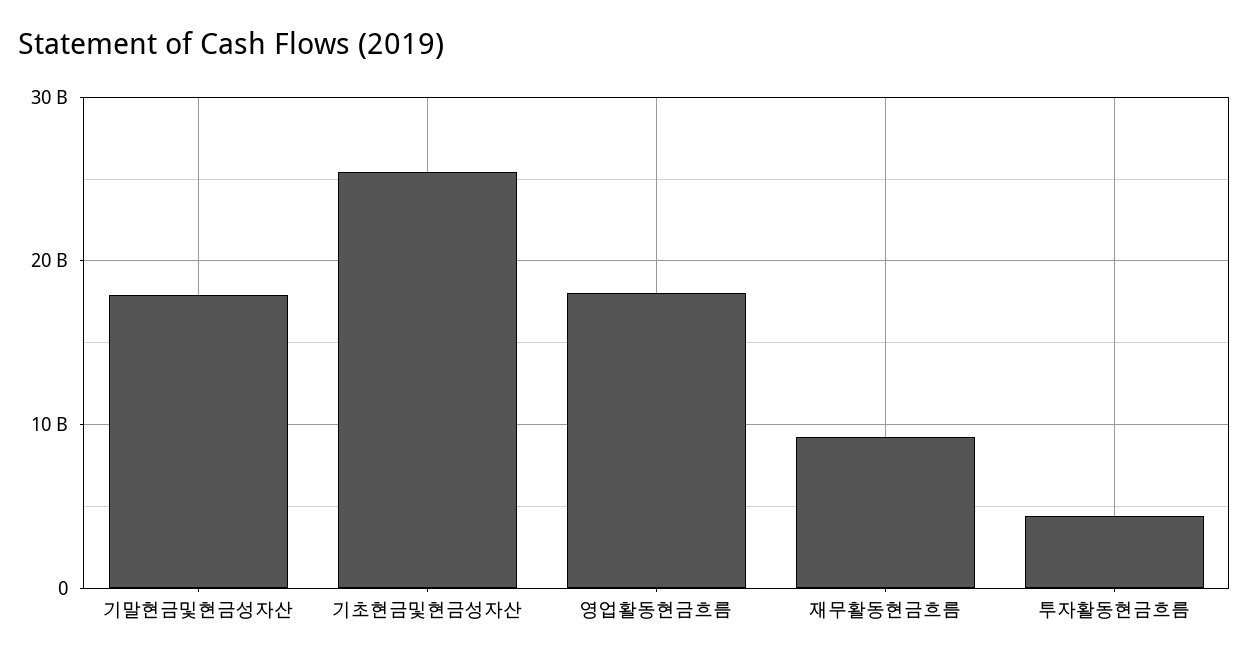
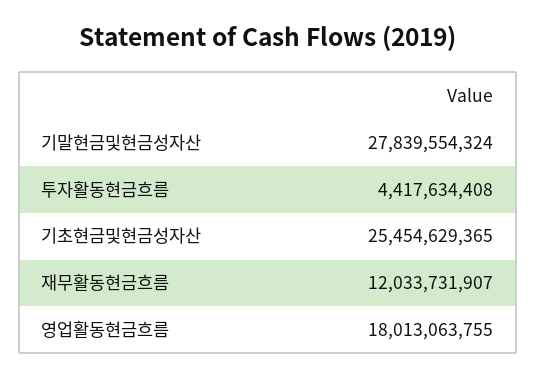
  {
-   "기말현금및현금성자산": 18000000000,
+   "기말현금및현금성자산": 27839554324,
    "기초현금및현금성자산": 25454629365,
    "영업활동현금흐름": 18013063755,
-   "재무활동현금흐름": 9000000000,
+   "재무활동현금흐름": 12033731907,
    "투자활동현금흐름": 4417634408
  }

